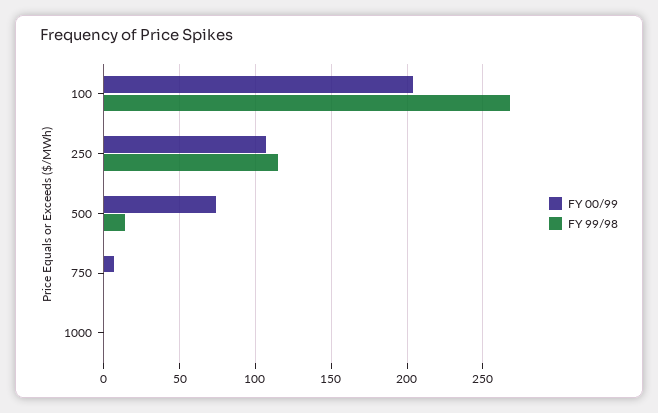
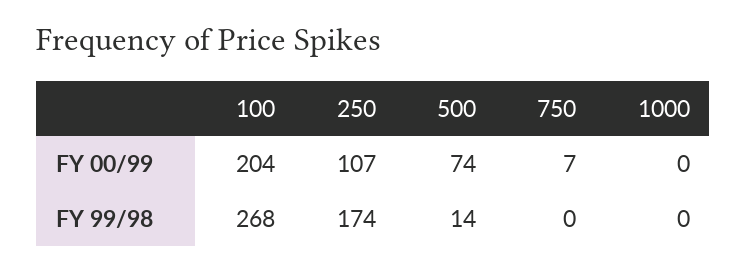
  {
    "FY 00/99": {
      "100": 204,
      "250": 107,
      "500": 74,
      "750": 7,
      "1000": 0
    },
    "FY 99/98": {
      "100": 268,
-     "250": 115,
+     "250": 174,
      "500": 14,
      "750": 0,
      "1000": 0
    }
  }

